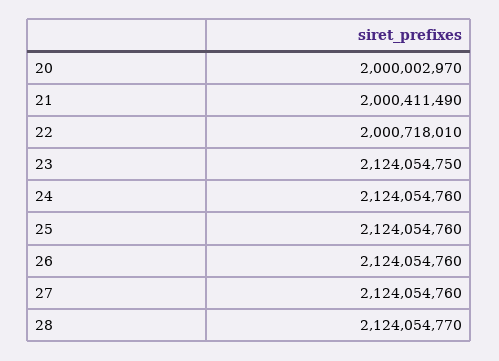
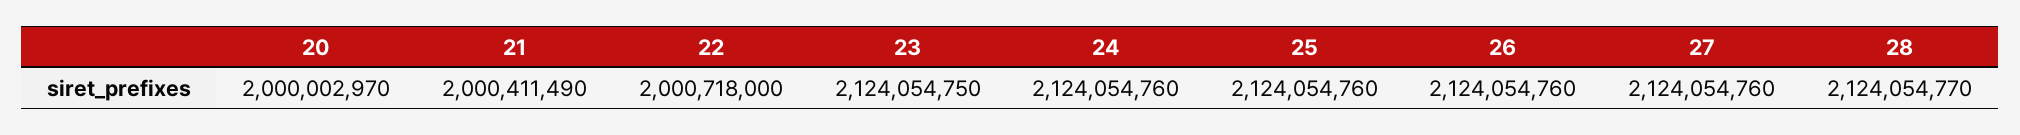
  {
    "20": 2000002970,
    "21": 2000411490,
-   "22": 2000718010,
+   "22": 2000718000,
    "23": 2124054750,
    "24": 2124054760,
    "25": 2124054760,
    "26": 2124054760,
    "27": 2124054760,
    "28": 2124054770
  }

